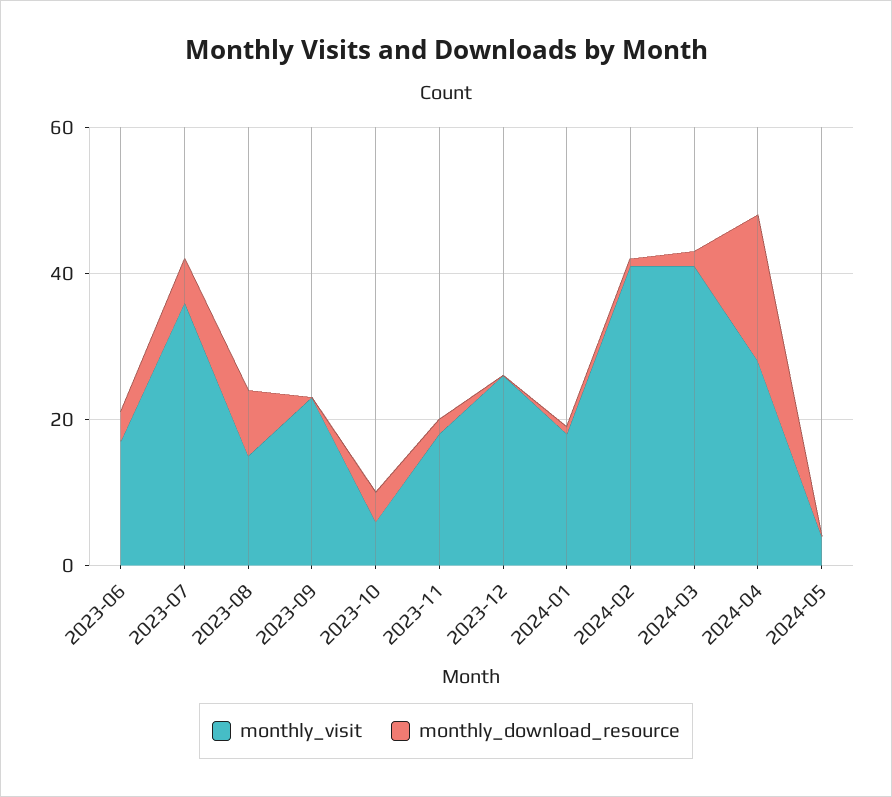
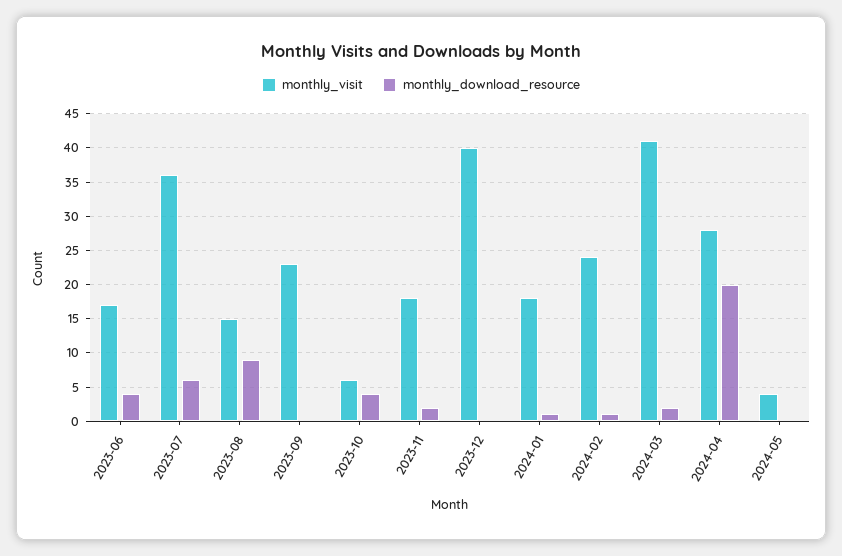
  {
    "monthly_visit": {
      "2023-06": 17,
      "2023-07": 36,
      "2023-08": 15,
      "2023-09": 23,
      "2023-10": 6,
      "2023-11": 18,
-     "2023-12": 25,
+     "2023-12": 40,
      "2024-01": 18,
-     "2024-02": 40,
+     "2024-02": 24,
      "2024-03": 41,
      "2024-04": 28,
      "2024-05": 4
    },
    "monthly_download_resource": {
      "2023-06": 4,
      "2023-07": 6,
      "2023-08": 9,
      "2023-09": 0,
      "2023-10": 4,
      "2023-11": 2,
      "2023-12": 0,
      "2024-01": 1,
      "2024-02": 1,
      "2024-03": 2,
      "2024-04": 20,
      "2024-05": 0
    }
  }

